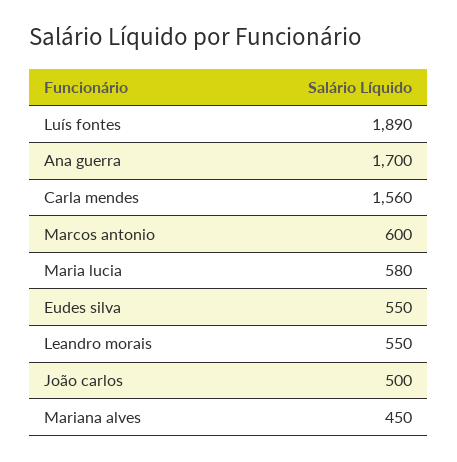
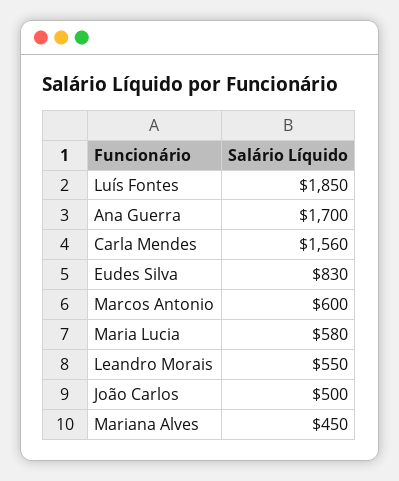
  {
-   "Luís fontes": 1890,
+   "Luís fontes": 1850,
    "Ana guerra": 1700,
    "Carla mendes": 1560,
    "Marcos antonio": 600,
    "Maria lucia": 580,
-   "Eudes silva": 550,
+   "Eudes silva": 830,
    "Leandro morais": 550,
    "João carlos": 500,
    "Mariana alves": 450
  }

